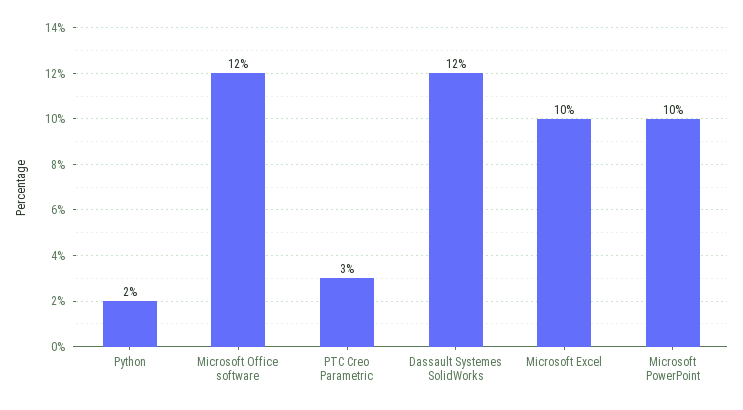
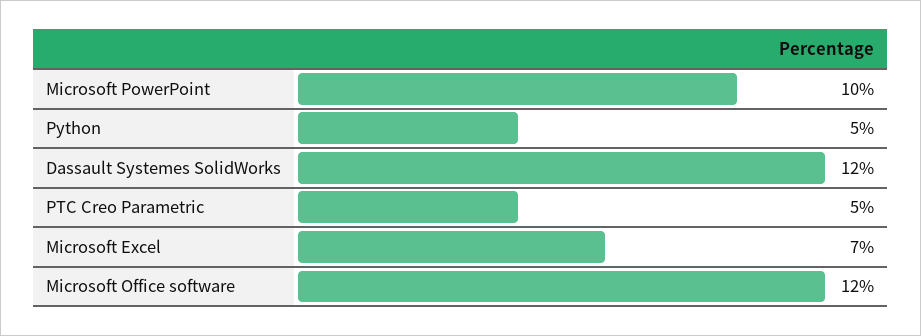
  {
-   "Python": 2,
+   "Python": 5,
    "Microsoft Office software": 12,
-   "PTC Creo Parametric": 3,
+   "PTC Creo Parametric": 5,
    "Dassault Systemes SolidWorks": 12,
-   "Microsoft Excel": 10,
+   "Microsoft Excel": 7,
    "Microsoft PowerPoint": 10
  }

